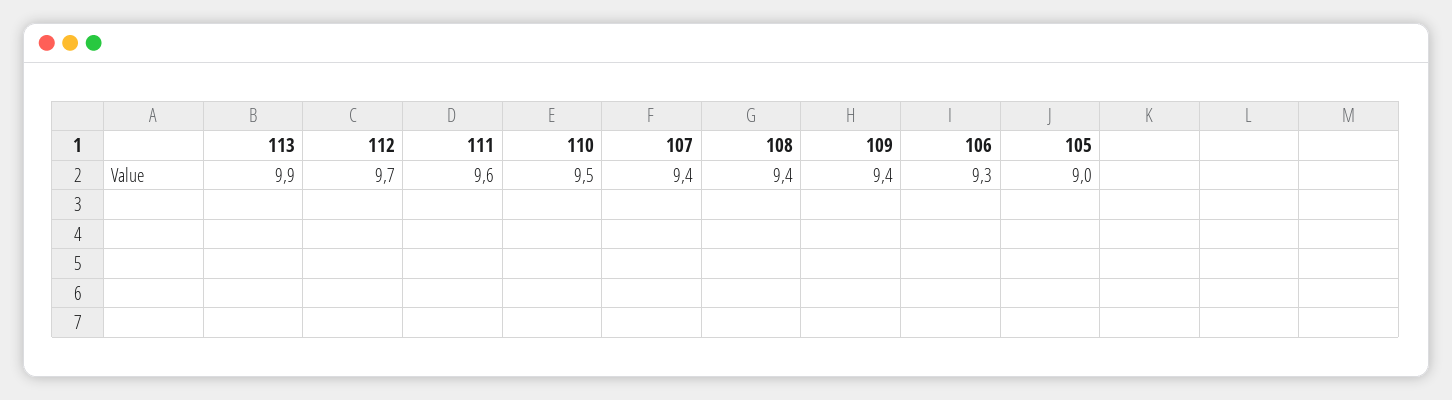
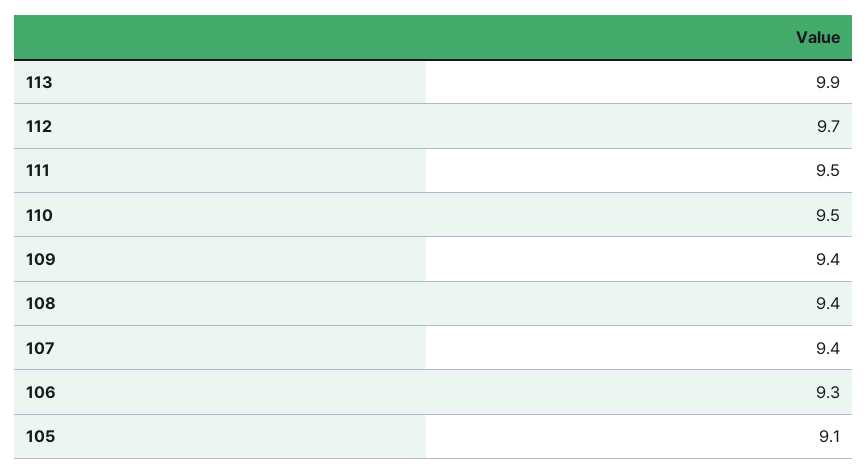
  {
    "113": 9.9,
    "112": 9.7,
-   "111": 9.6,
+   "111": 9.5,
    "110": 9.5,
    "107": 9.4,
    "108": 9.4,
    "109": 9.4,
    "106": 9.3,
-   "105": 9
+   "105": 9.1
  }

